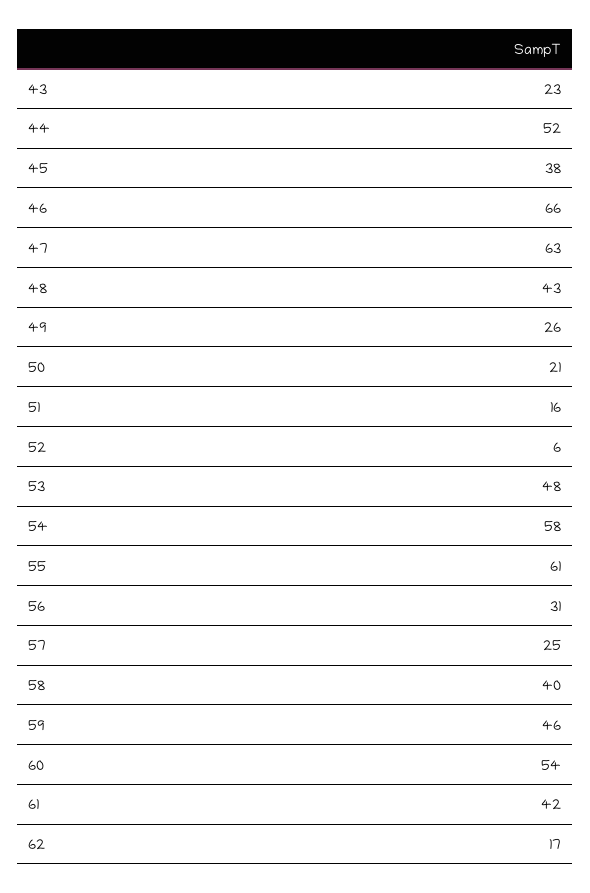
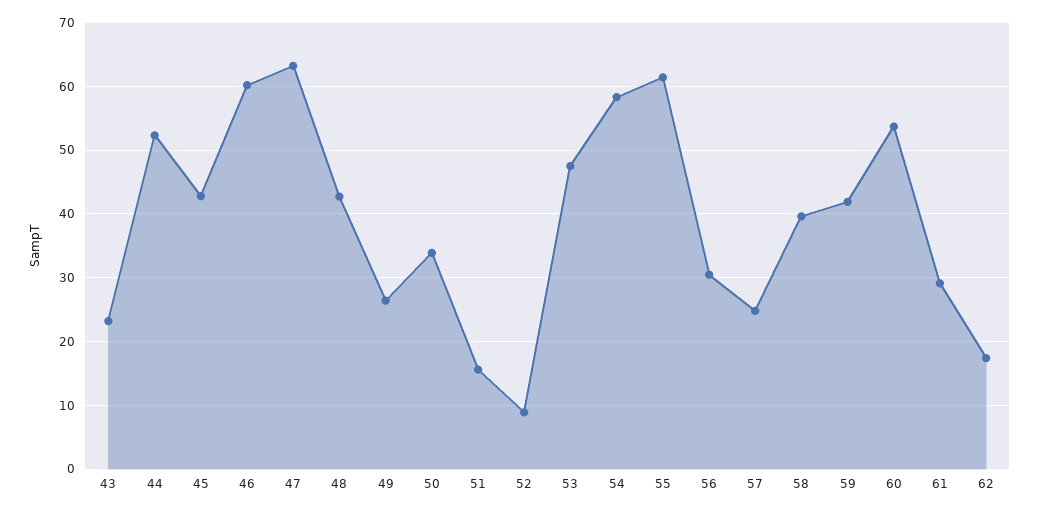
  {
    "43": 23,
    "44": 52,
-   "45": 38,
+   "45": 43,
-   "46": 66,
+   "46": 60,
    "47": 63,
    "48": 43,
    "49": 26,
-   "50": 21,
+   "50": 34,
    "51": 16,
-   "52": 6,
+   "52": 9,
    "53": 48,
    "54": 58,
    "55": 61,
    "56": 31,
    "57": 25,
    "58": 40,
-   "59": 46,
+   "59": 42,
    "60": 54,
-   "61": 42,
+   "61": 29,
    "62": 17
  }

